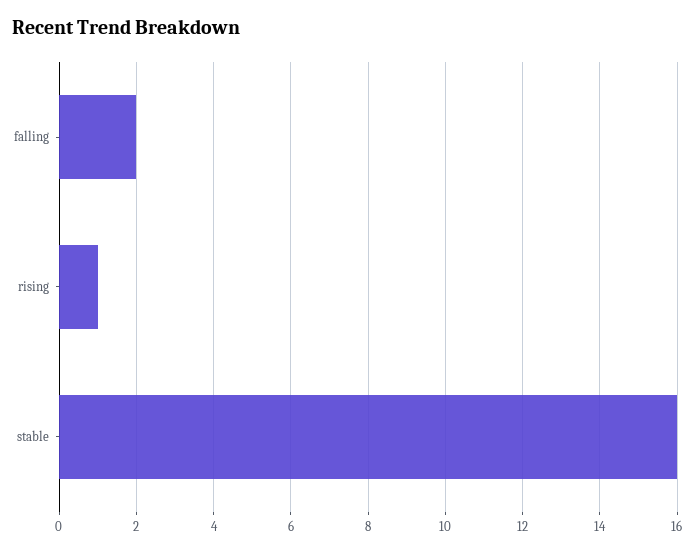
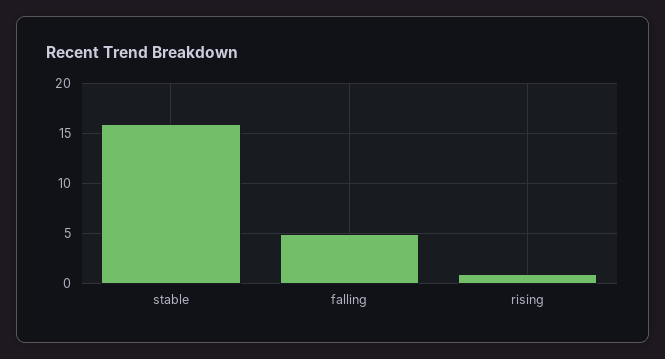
  {
-   "falling": 2,
+   "falling": 5,
    "rising": 1,
    "stable": 16
  }

